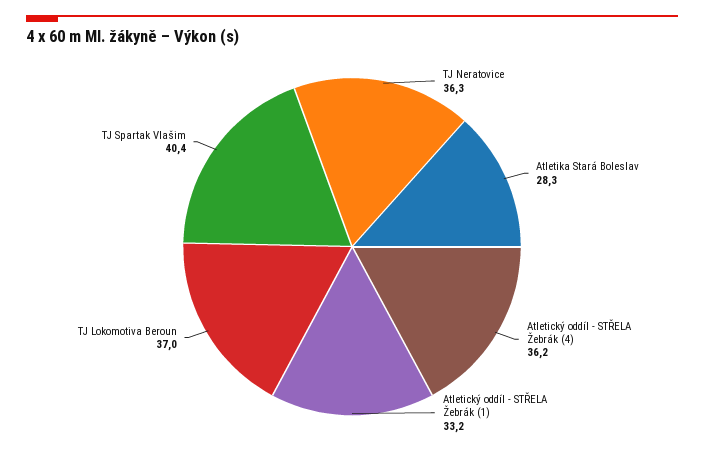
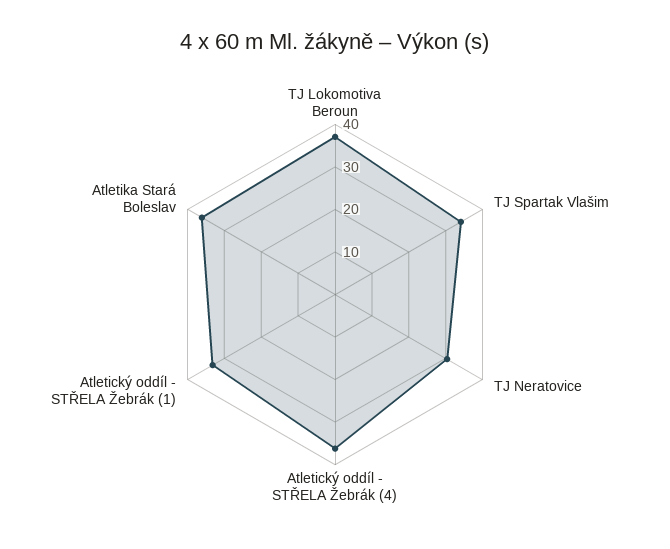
  {
-   "TJ Neratovice": 36.3,
+   "TJ Neratovice": 30,
-   "Atletika Stará Boleslav": 28.3,
+   "Atletika Stará Boleslav": 36,
    "Atletický oddíl - STŘELA Žebrák (4)": 36.2,
    "Atletický oddíl - STŘELA Žebrák (1)": 33.2,
    "TJ Lokomotiva Beroun": 37,
-   "TJ Spartak Vlašim": 40.4
+   "TJ Spartak Vlašim": 34
  }

